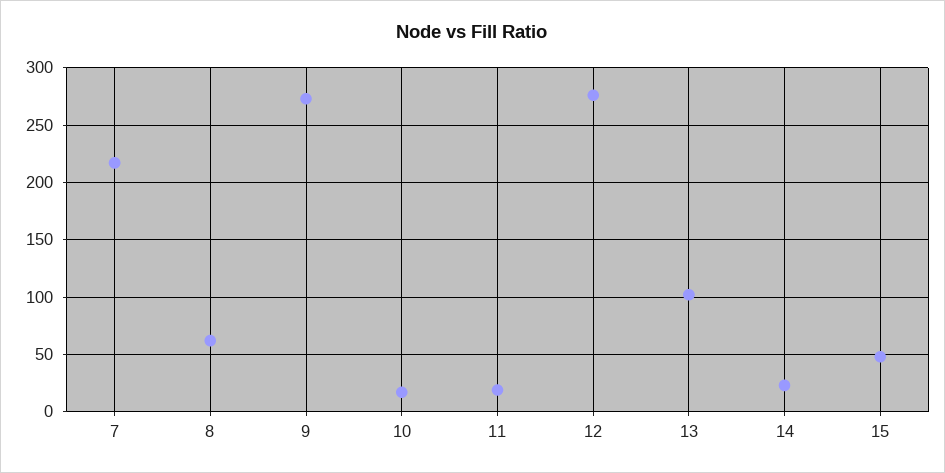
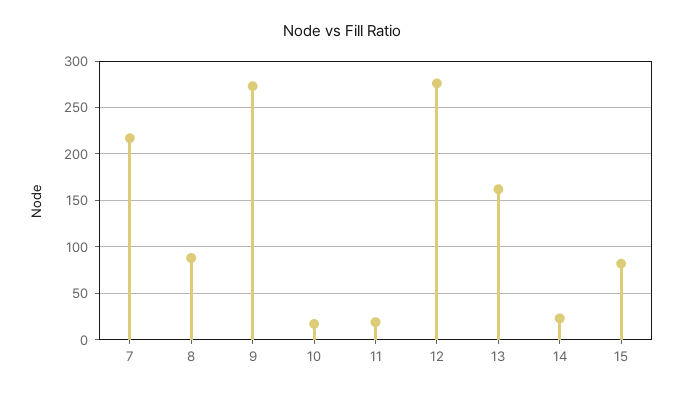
  {
    "7": 220,
-   "8": 60,
+   "8": 90,
    "9": 270,
    "10": 20,
    "11": 20,
    "12": 280,
-   "13": 100,
+   "13": 160,
    "14": 20,
-   "15": 50
+   "15": 80
  }

